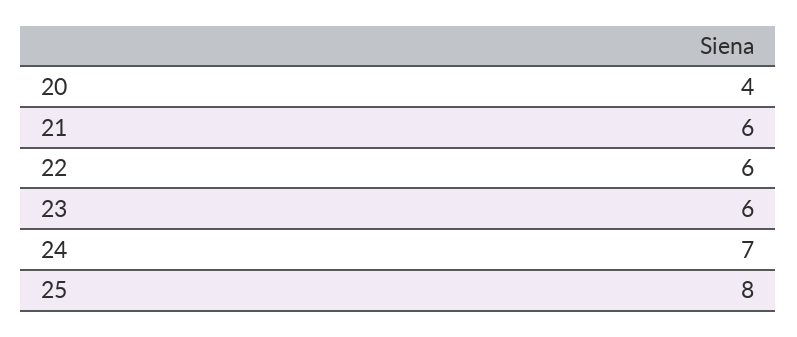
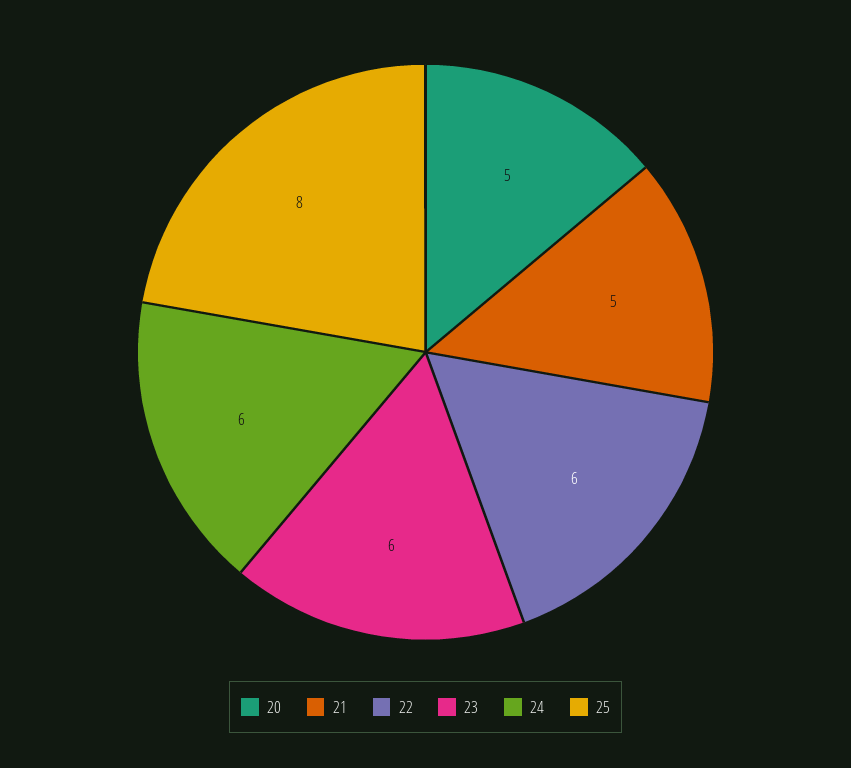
  {
-   "20": 4,
+   "20": 5,
-   "21": 6,
+   "21": 5,
    "22": 6,
    "23": 6,
-   "24": 7,
+   "24": 6,
    "25": 8
  }

